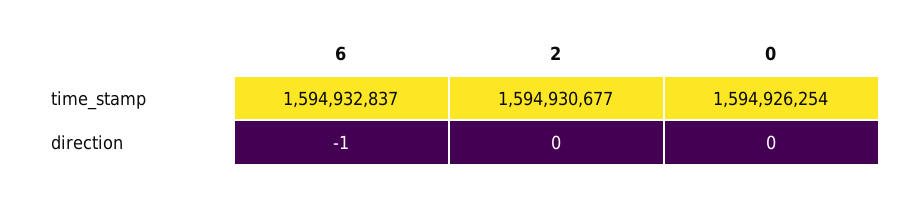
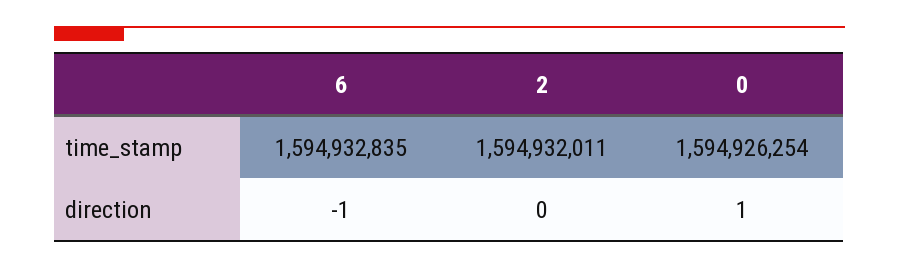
  {
    "6": {
-     "time_stamp": 1594932837,
+     "time_stamp": 1594932835,
      "direction": -1
    },
    "2": {
-     "time_stamp": 1594930677,
+     "time_stamp": 1594932011,
      "direction": 0
    },
    "0": {
      "time_stamp": 1594926254,
-     "direction": 0
+     "direction": 1
    }
  }

